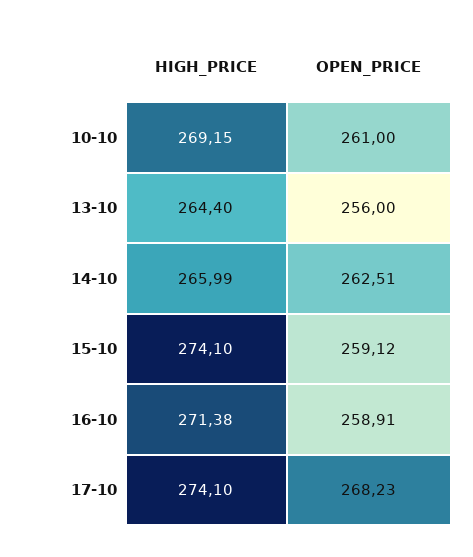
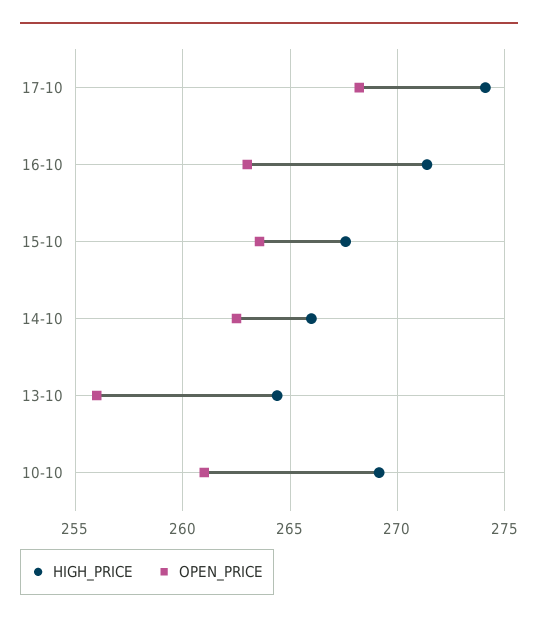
  {
    "HIGH_PRICE": {
      "10-10": 269.15,
      "13-10": 264.4,
      "14-10": 265.99,
-     "15-10": 274.1,
+     "15-10": 267.5,
      "16-10": 271.38,
      "17-10": 274.1
    },
    "OPEN_PRICE": {
      "10-10": 261,
      "13-10": 256,
      "14-10": 262.51,
-     "15-10": 259.12,
+     "15-10": 263.5,
-     "16-10": 258.91,
+     "16-10": 263,
      "17-10": 268.23
    }
  }

